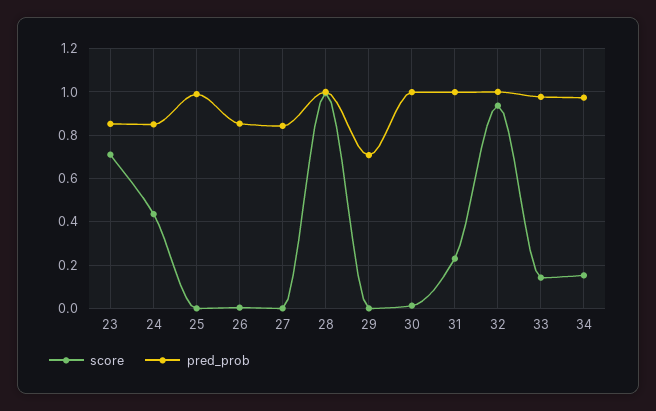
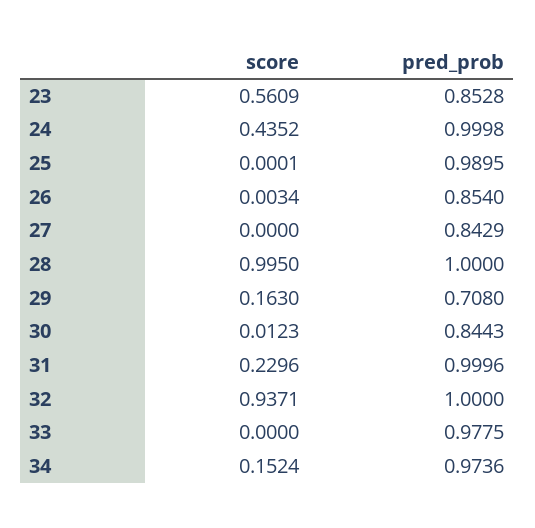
  {
    "score": {
-     "23": 0.7,
+     "23": 0.5609,
      "24": 0.4352,
      "25": 0.0001,
      "26": 0.0034,
      "27": 0,
      "28": 0.995,
-     "29": 0,
+     "29": 0.163,
      "30": 0.0123,
      "31": 0.2296,
      "32": 0.9371,
-     "33": 0.15,
+     "33": 0,
      "34": 0.1524
    },
    "pred_prob": {
      "23": 0.8528,
-     "24": 0.85,
+     "24": 0.9998,
      "25": 0.9895,
      "26": 0.854,
      "27": 0.8429,
      "28": 1,
      "29": 0.708,
-     "30": 1,
+     "30": 0.8443,
      "31": 0.9996,
      "32": 1,
      "33": 0.9775,
      "34": 0.9736
    }
  }

